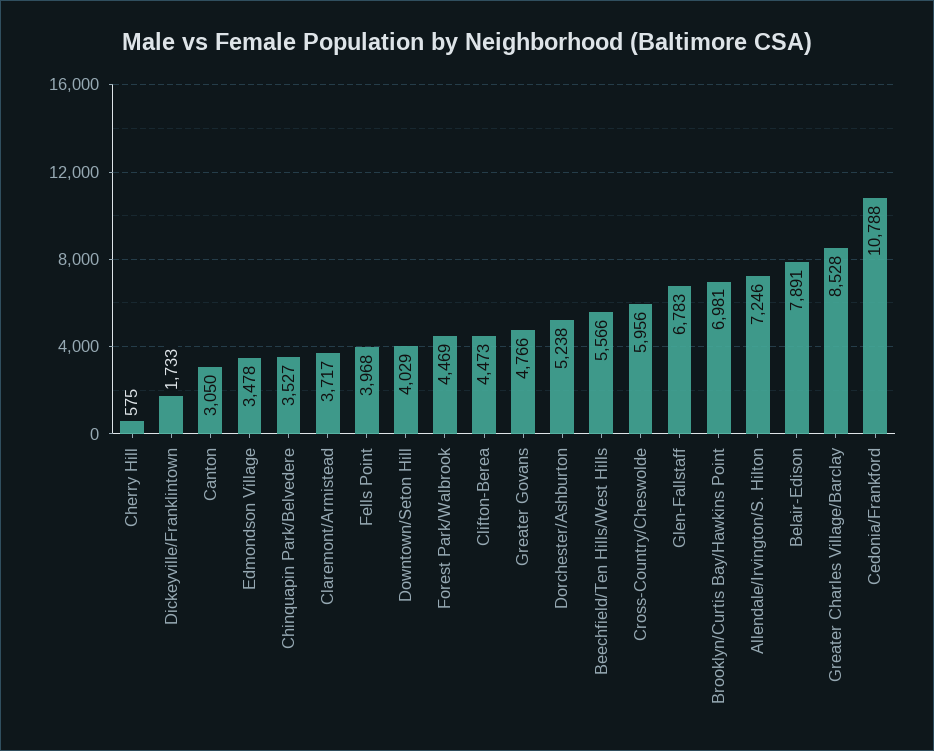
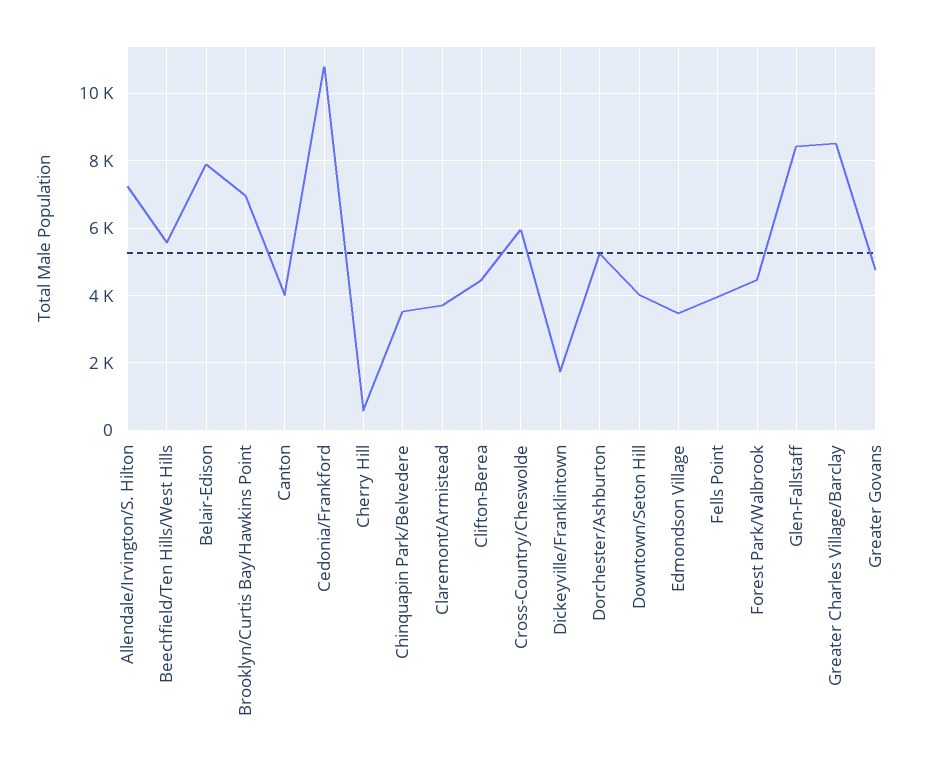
  {
    "Cherry Hill": 575,
    "Dickeyville/Franklintown": 1733,
-   "Canton": 3050,
+   "Canton": 4000,
    "Edmondson Village": 3478,
    "Chinquapin Park/Belvedere": 3527,
    "Claremont/Armistead": 3717,
    "Fells Point": 3968,
    "Downtown/Seton Hill": 4029,
    "Forest Park/Walbrook": 4469,
    "Clifton-Berea": 4473,
    "Greater Govans": 4766,
    "Dorchester/Ashburton": 5238,
    "Beechfield/Ten Hills/West Hills": 5566,
    "Cross-Country/Cheswolde": 5956,
-   "Glen-Fallstaff": 6783,
+   "Glen-Fallstaff": 8400,
    "Brooklyn/Curtis Bay/Hawkins Point": 6981,
    "Allendale/Irvington/S. Hilton": 7246,
    "Belair-Edison": 7891,
    "Greater Charles Village/Barclay": 8528,
    "Cedonia/Frankford": 10788
  }

